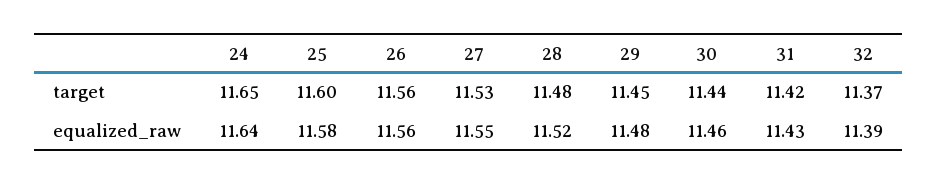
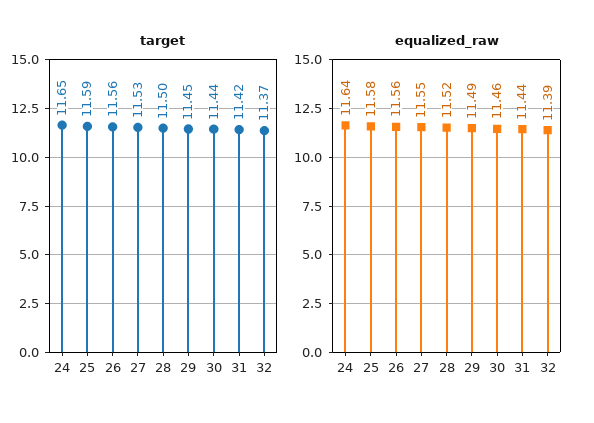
  {
    "target": {
      "24": 11.65,
-     "25": 11.6,
+     "25": 11.59,
      "26": 11.56,
      "27": 11.53,
-     "28": 11.48,
+     "28": 11.5,
      "29": 11.45,
      "30": 11.44,
      "31": 11.42,
      "32": 11.37
    },
    "equalized_raw": {
      "24": 11.64,
      "25": 11.58,
      "26": 11.56,
      "27": 11.55,
      "28": 11.52,
-     "29": 11.48,
+     "29": 11.49,
      "30": 11.46,
-     "31": 11.43,
+     "31": 11.44,
      "32": 11.39
    }
  }

